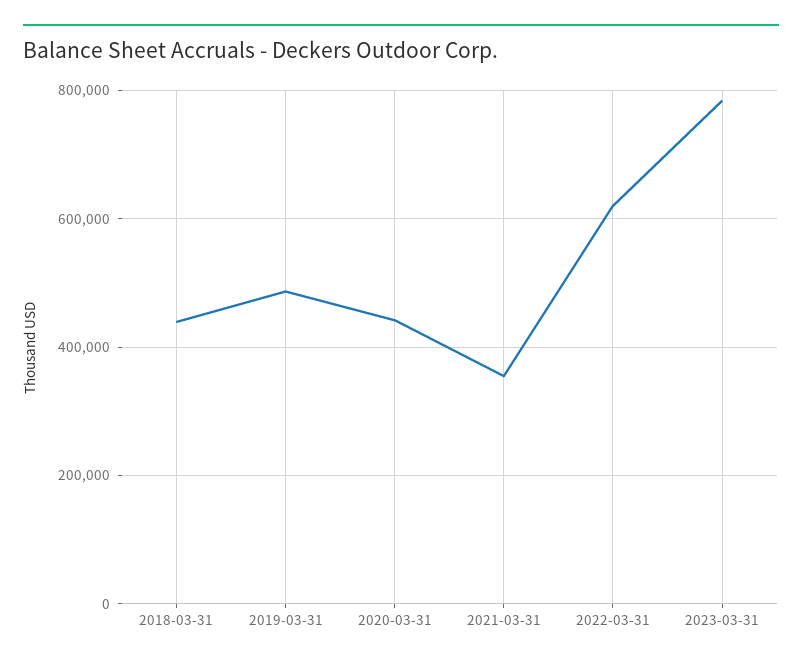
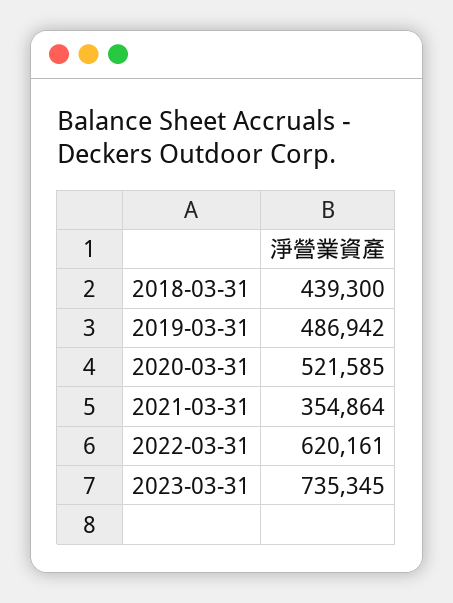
  {
    "2018-03-31": 439300,
    "2019-03-31": 486942,
-   "2020-03-31": 440000,
+   "2020-03-31": 521585,
    "2021-03-31": 354864,
    "2022-03-31": 620161,
-   "2023-03-31": 780000
+   "2023-03-31": 735345
  }

